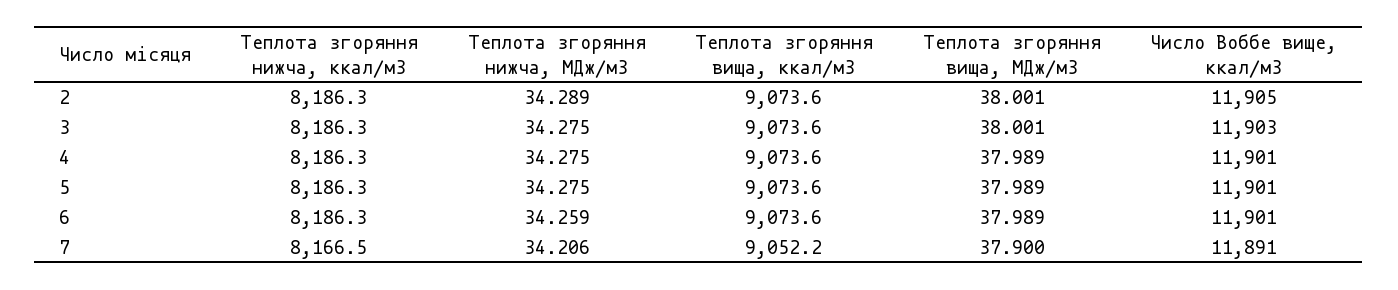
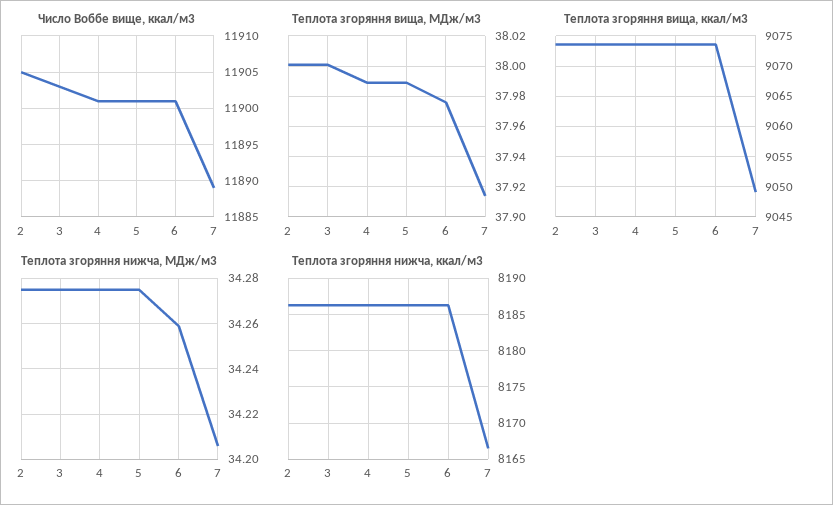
  {
    "Теплота згоряння нижча, ккал/м3": {
      "2": 8186.3,
      "3": 8186.3,
      "4": 8186.3,
      "5": 8186.3,
      "6": 8186.3,
      "7": 8166.5
    },
    "Теплота згоряння нижча, МДж/м3": {
-     "2": 34.289,
+     "2": 34.275,
      "3": 34.275,
      "4": 34.275,
      "5": 34.275,
      "6": 34.259,
      "7": 34.206
    },
    "Теплота згоряння вища, ккал/м3": {
      "2": 9073.6,
      "3": 9073.6,
      "4": 9073.6,
      "5": 9073.6,
      "6": 9073.6,
-     "7": 9052.2
+     "7": 9049
    },
    "Теплота згоряння вища, МДж/м3": {
      "2": 38.001,
      "3": 38.001,
      "4": 37.989,
      "5": 37.989,
-     "6": 37.989,
+     "6": 37.975,
-     "7": 37.9
+     "7": 37.915
    },
    "Число Воббе вище, ккал/м3": {
      "2": 11905,
      "3": 11903,
      "4": 11901,
      "5": 11901,
      "6": 11901,
-     "7": 11891
+     "7": 11889
    }
  }

